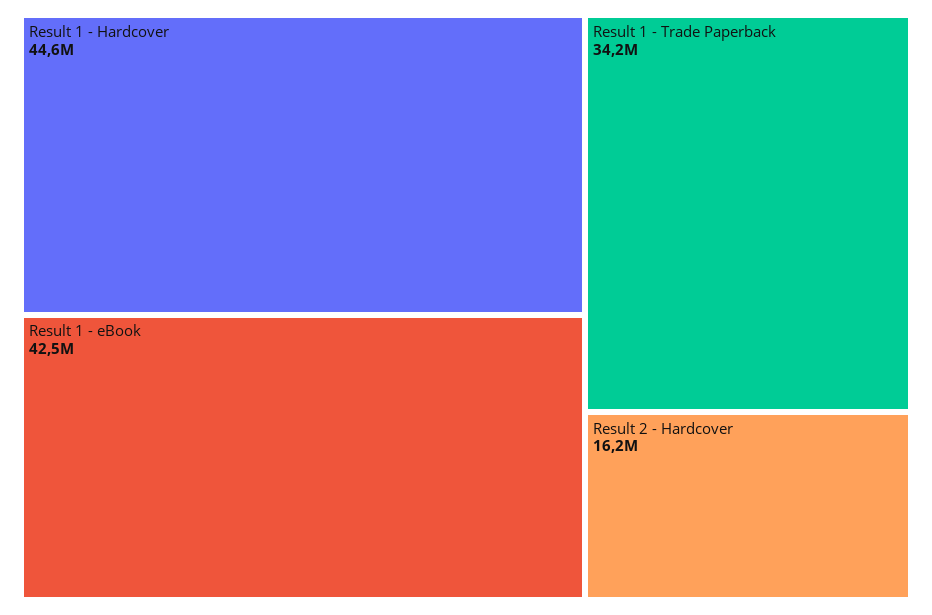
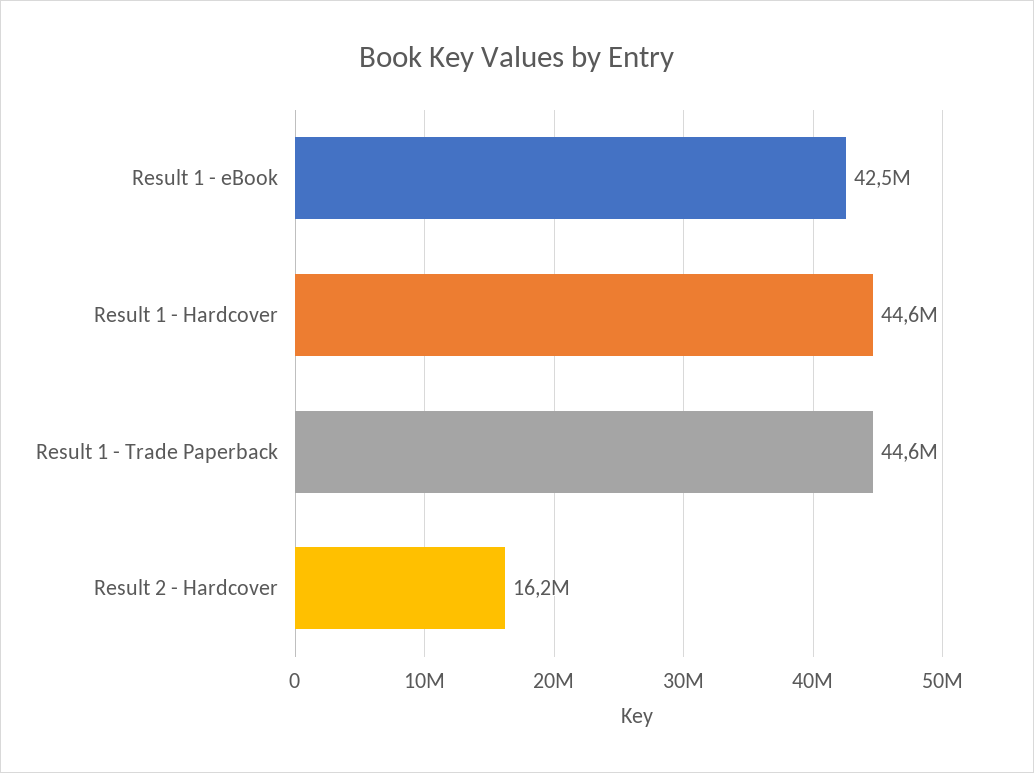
  {
    "Result 1 - Hardcover": 44600000,
    "Result 1 - eBook": 42500000,
-   "Result 1 - Trade Paperback": 34200000,
+   "Result 1 - Trade Paperback": 44600000,
    "Result 2 - Hardcover": 16200000
  }

